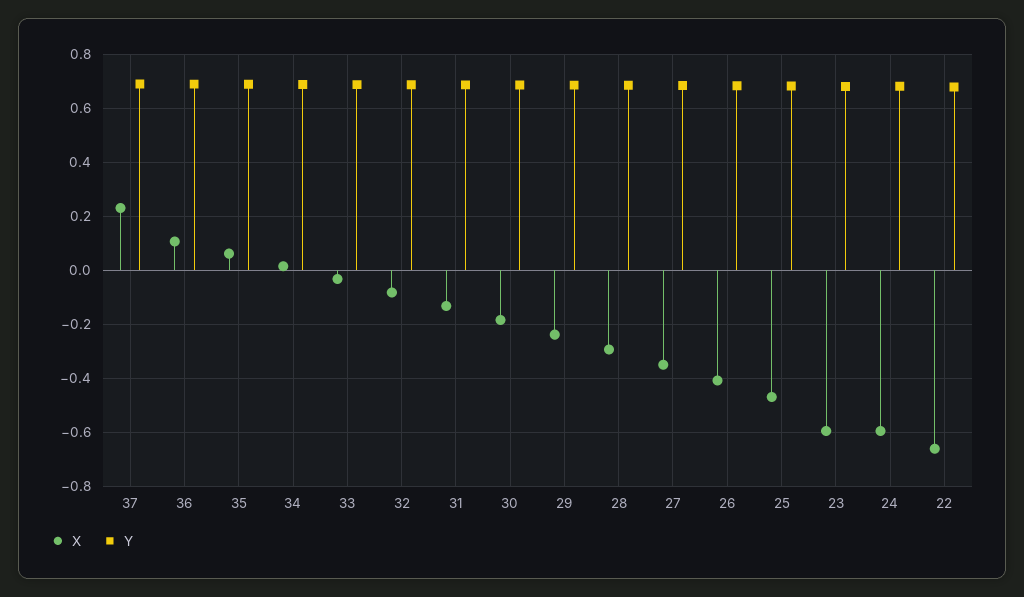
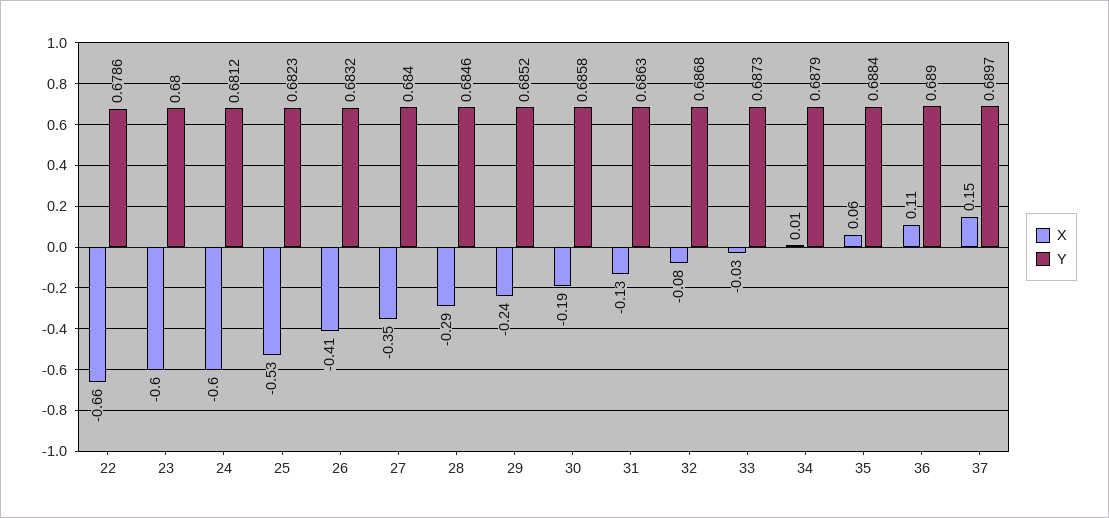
  {
    "X": {
-     "37": 0.225,
+     "37": 0.15,
      "36": 0.11,
      "35": 0.06,
      "34": 0.01,
      "33": -0.03,
      "32": -0.08,
      "31": -0.13,
      "30": -0.19,
      "29": -0.24,
      "28": -0.29,
      "27": -0.35,
      "26": -0.41,
-     "25": -0.475,
+     "25": -0.53,
      "23": -0.6,
      "24": -0.6,
      "22": -0.66
    },
    "Y": {
      "37": 0.6897,
      "36": 0.689,
      "35": 0.6884,
      "34": 0.6879,
      "33": 0.6873,
      "32": 0.6868,
      "31": 0.6863,
      "30": 0.6858,
      "29": 0.6852,
      "28": 0.6846,
      "27": 0.684,
      "26": 0.6832,
      "25": 0.6823,
      "23": 0.68,
      "24": 0.6812,
      "22": 0.6786
    }
  }

